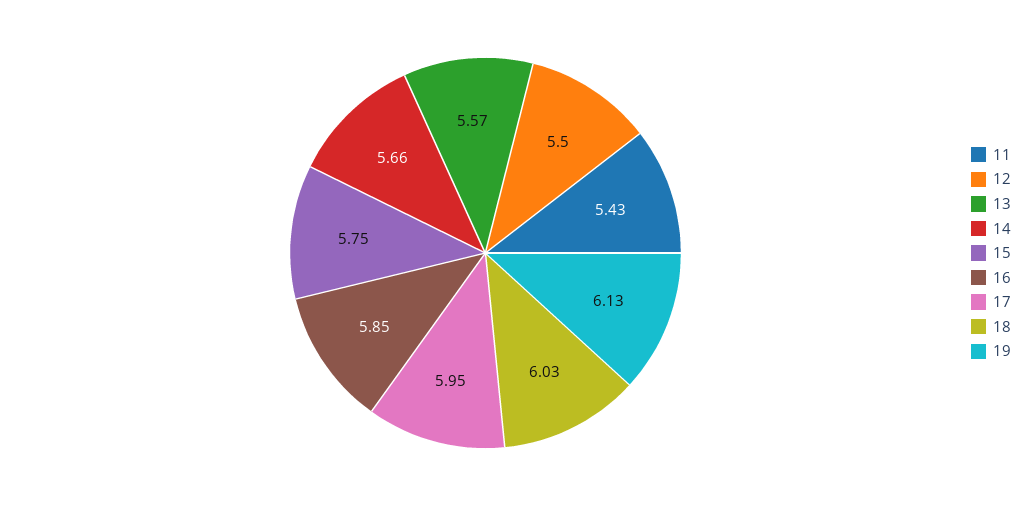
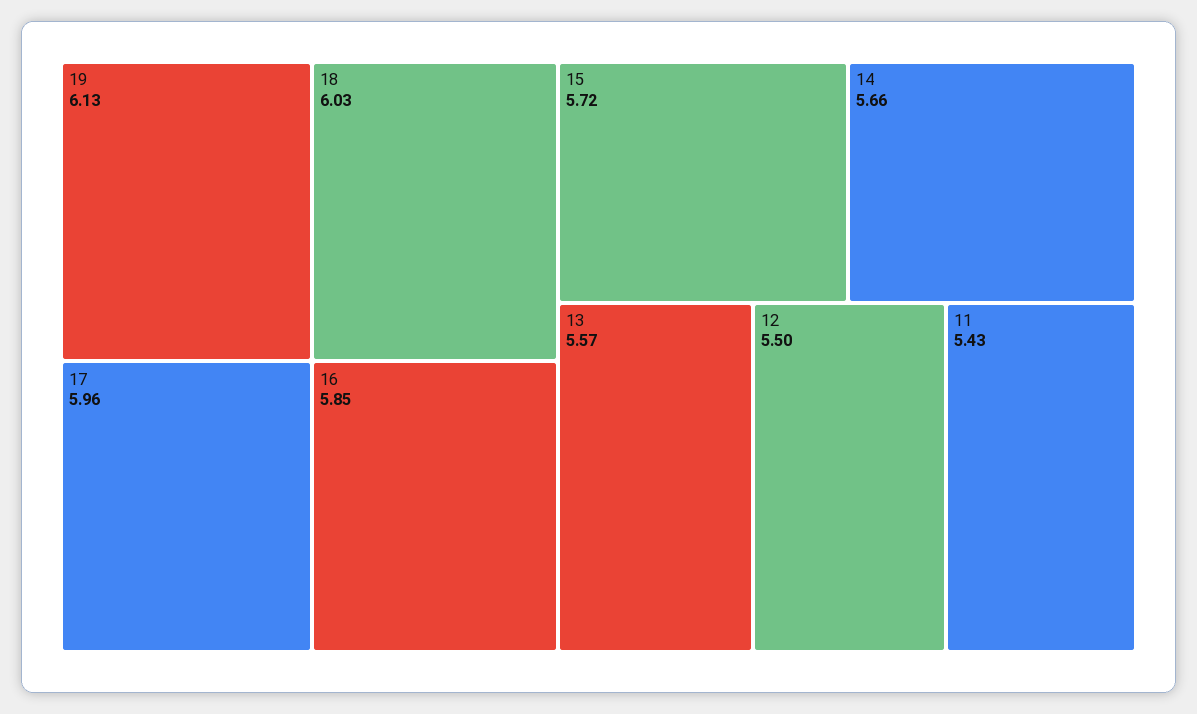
  {
    "11": 5.43,
    "12": 5.5,
    "13": 5.57,
    "14": 5.66,
-   "15": 5.75,
+   "15": 5.72,
    "16": 5.85,
-   "17": 5.95,
+   "17": 5.96,
    "18": 6.03,
    "19": 6.13
  }

